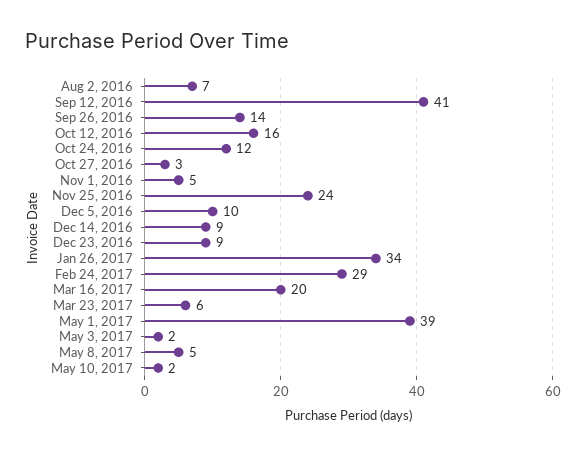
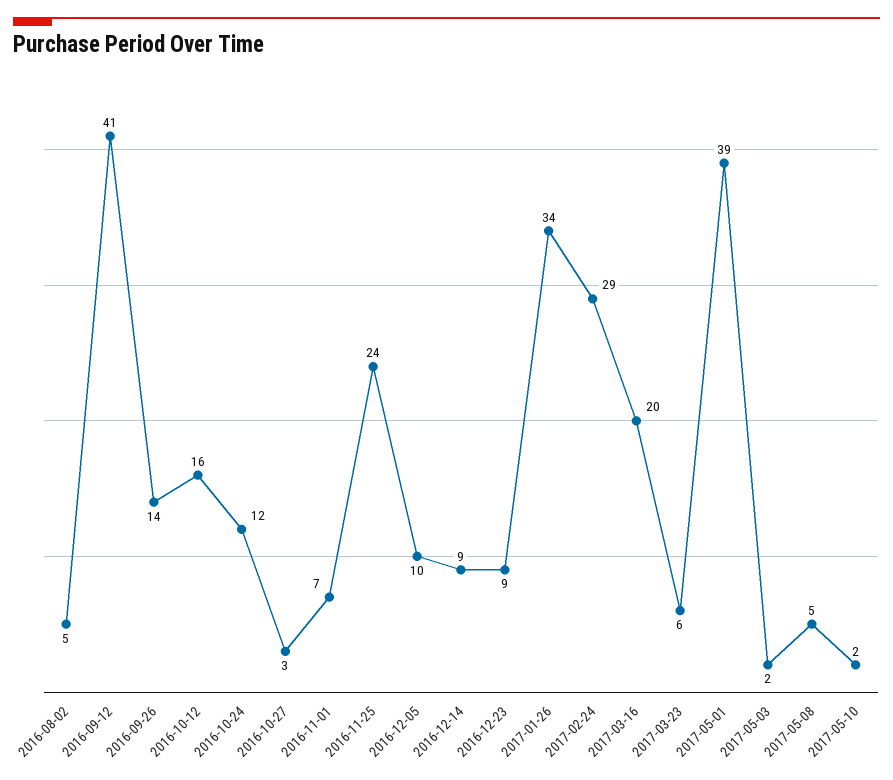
  {
-   "Aug 2, 2016": 7,
+   "Aug 2, 2016": 5,
    "Sep 12, 2016": 41,
    "Sep 26, 2016": 14,
    "Oct 12, 2016": 16,
    "Oct 24, 2016": 12,
    "Oct 27, 2016": 3,
-   "Nov 1, 2016": 5,
+   "Nov 1, 2016": 7,
    "Nov 25, 2016": 24,
    "Dec 5, 2016": 10,
    "Dec 14, 2016": 9,
    "Dec 23, 2016": 9,
    "Jan 26, 2017": 34,
    "Feb 24, 2017": 29,
    "Mar 16, 2017": 20,
    "Mar 23, 2017": 6,
    "May 1, 2017": 39,
    "May 3, 2017": 2,
    "May 8, 2017": 5,
    "May 10, 2017": 2
  }

